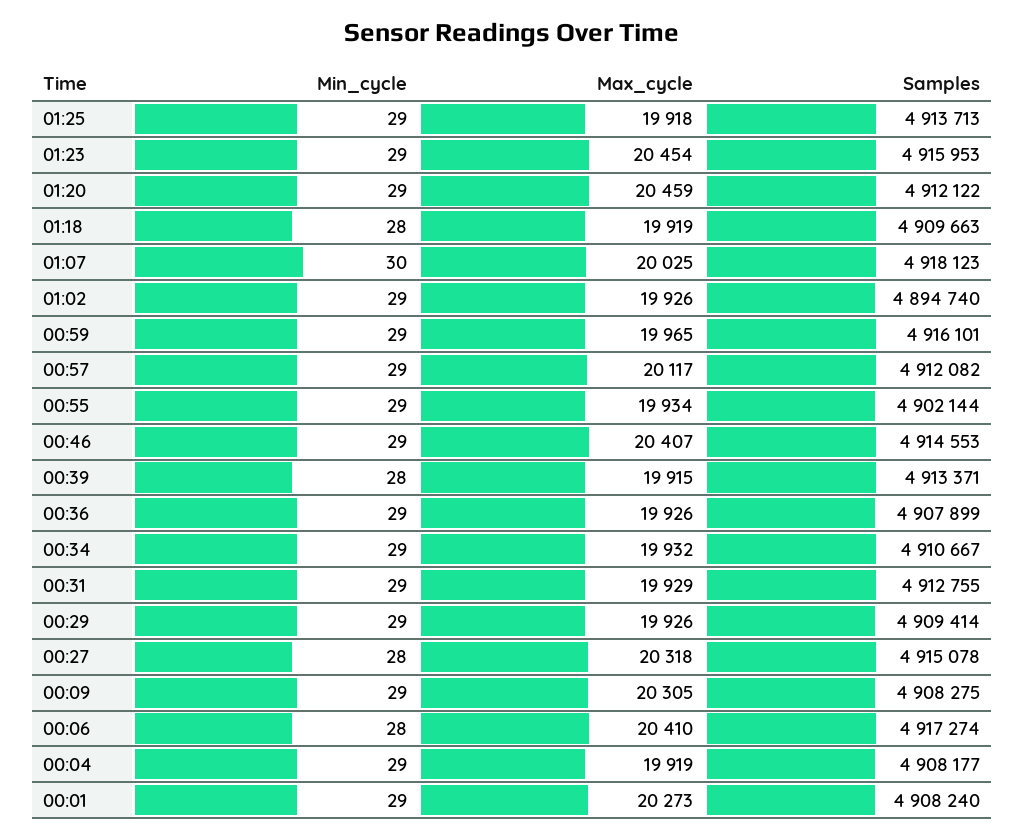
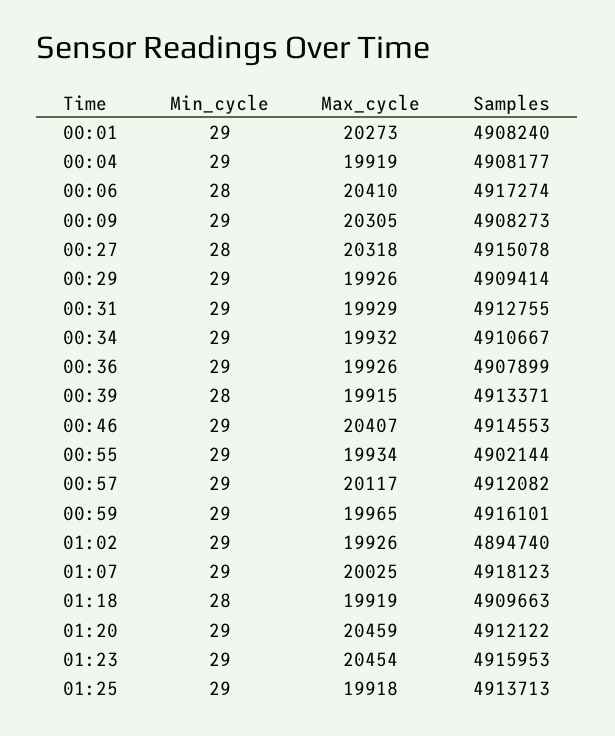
  {
    "Min_cycle": {
      "01:25": 29,
      "01:23": 29,
      "01:20": 29,
      "01:18": 28,
-     "01:07": 30,
+     "01:07": 29,
      "01:02": 29,
      "00:59": 29,
      "00:57": 29,
      "00:55": 29,
      "00:46": 29,
      "00:39": 28,
      "00:36": 29,
      "00:34": 29,
      "00:31": 29,
      "00:29": 29,
      "00:27": 28,
      "00:09": 29,
      "00:06": 28,
      "00:04": 29,
      "00:01": 29
    },
    "Max_cycle": {
      "01:25": 19918,
      "01:23": 20454,
      "01:20": 20459,
      "01:18": 19919,
      "01:07": 20025,
      "01:02": 19926,
      "00:59": 19965,
      "00:57": 20117,
      "00:55": 19934,
      "00:46": 20407,
      "00:39": 19915,
      "00:36": 19926,
      "00:34": 19932,
      "00:31": 19929,
      "00:29": 19926,
      "00:27": 20318,
      "00:09": 20305,
      "00:06": 20410,
      "00:04": 19919,
      "00:01": 20273
    },
    "Samples": {
      "01:25": 4913713,
      "01:23": 4915953,
      "01:20": 4912122,
      "01:18": 4909663,
      "01:07": 4918123,
      "01:02": 4894740,
      "00:59": 4916101,
      "00:57": 4912082,
      "00:55": 4902144,
      "00:46": 4914553,
      "00:39": 4913371,
      "00:36": 4907899,
      "00:34": 4910667,
      "00:31": 4912755,
      "00:29": 4909414,
      "00:27": 4915078,
-     "00:09": 4908275,
+     "00:09": 4908273,
      "00:06": 4917274,
      "00:04": 4908177,
      "00:01": 4908240
    }
  }

